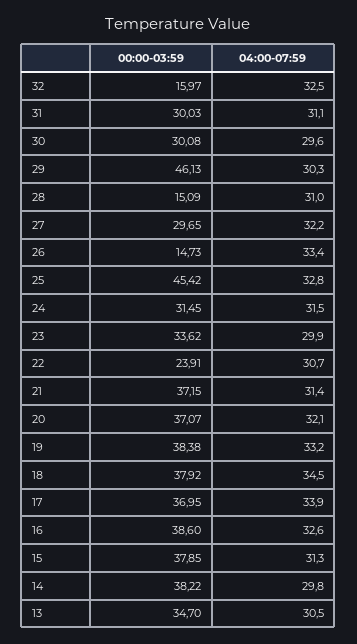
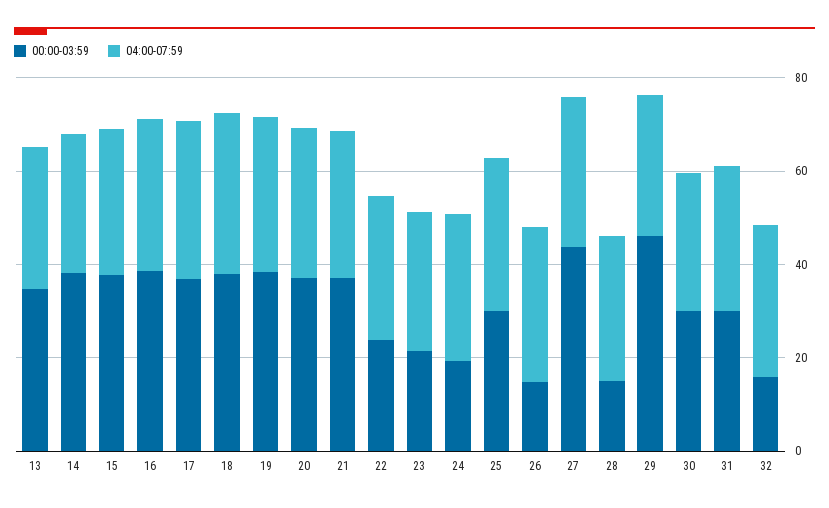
  {
    "00:00-03:59": {
      "32": 15.97,
      "31": 30.03,
      "30": 30.08,
      "29": 46.13,
      "28": 15.09,
-     "27": 29.65,
+     "27": 45,
      "26": 14.73,
-     "25": 45.42,
+     "25": 30,
-     "24": 31.45,
+     "24": 20,
-     "23": 33.62,
+     "23": 20,
      "22": 23.91,
      "21": 37.15,
      "20": 37.07,
      "19": 38.38,
      "18": 37.92,
      "17": 36.95,
      "16": 38.6,
      "15": 37.85,
      "14": 38.22,
      "13": 34.7
    },
    "04:00-07:59": {
      "32": 32.5,
      "31": 31.1,
      "30": 29.6,
      "29": 30.3,
      "28": 31,
      "27": 32.2,
      "26": 33.4,
      "25": 32.8,
      "24": 31.5,
      "23": 29.9,
      "22": 30.7,
      "21": 31.4,
      "20": 32.1,
      "19": 33.2,
      "18": 34.5,
      "17": 33.9,
      "16": 32.6,
      "15": 31.3,
      "14": 29.8,
      "13": 30.5
    }
  }

